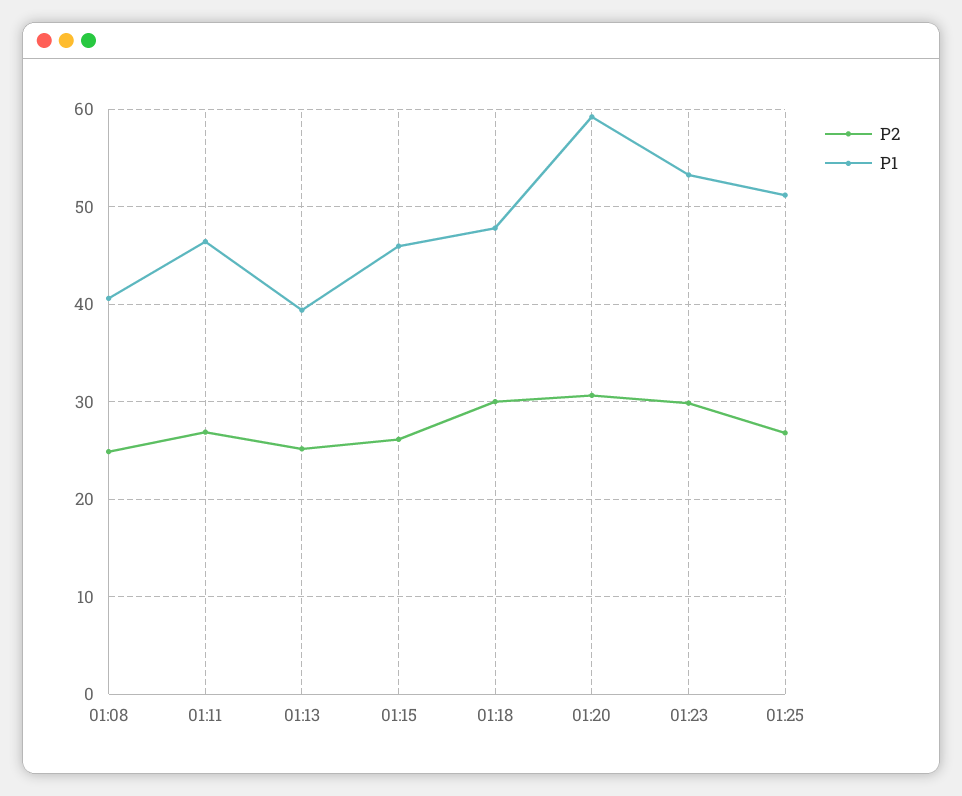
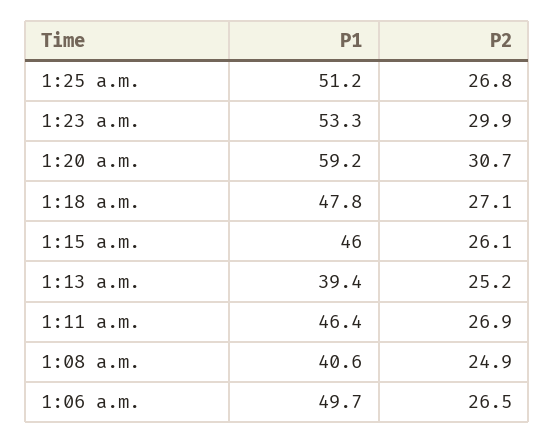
  {
    "P2": {
      "01:08": 24.9,
      "01:11": 26.9,
      "01:13": 25.2,
      "01:15": 26.1,
-     "01:18": 30,
+     "01:18": 27.1,
      "01:20": 30.7,
      "01:23": 29.9,
-     "01:25": 26.8
+     "01:25": 26.8,
+     "1:06 a.m.": 26.5
    },
    "P1": {
      "01:08": 40.6,
      "01:11": 46.4,
      "01:13": 39.4,
      "01:15": 46,
      "01:18": 47.8,
      "01:20": 59.2,
      "01:23": 53.3,
-     "01:25": 51.2
+     "01:25": 51.2,
+     "1:06 a.m.": 49.7
    }
  }

